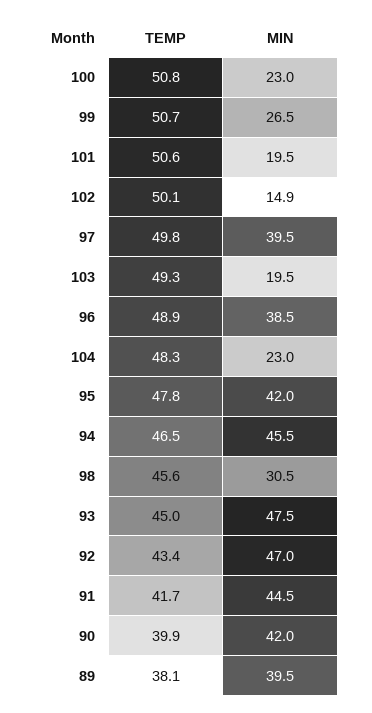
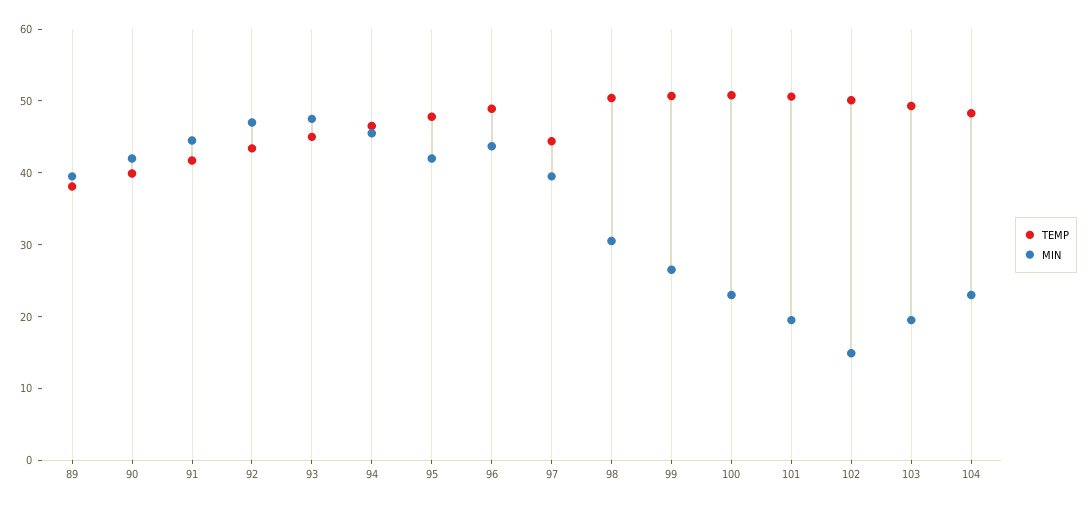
  {
    "TEMP": {
      "100": 50.8,
      "99": 50.7,
      "101": 50.6,
      "102": 50.1,
-     "97": 49.8,
+     "97": 44,
      "103": 49.3,
      "96": 48.9,
      "104": 48.3,
      "95": 47.8,
      "94": 46.5,
-     "98": 45.6,
+     "98": 50,
      "93": 45,
      "92": 43.4,
      "91": 41.7,
      "90": 39.9,
      "89": 38.1
    },
    "MIN": {
      "100": 23,
      "99": 26.5,
      "101": 19.5,
      "102": 14.9,
      "97": 39.5,
      "103": 19.5,
-     "96": 38.5,
+     "96": 44,
      "104": 23,
      "95": 42,
      "94": 45.5,
      "98": 30.5,
      "93": 47.5,
      "92": 47,
      "91": 44.5,
      "90": 42,
      "89": 39.5
    }
  }

